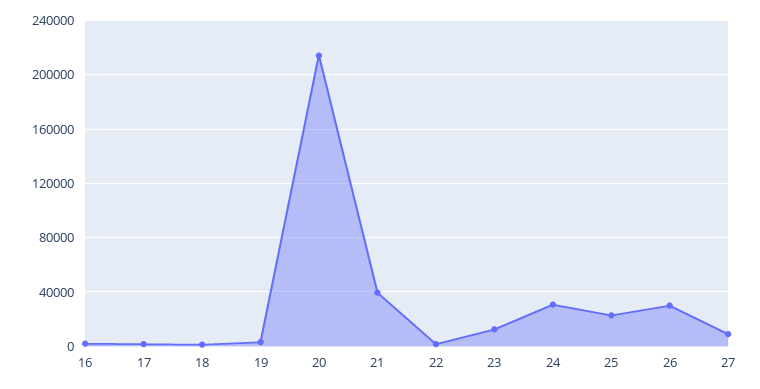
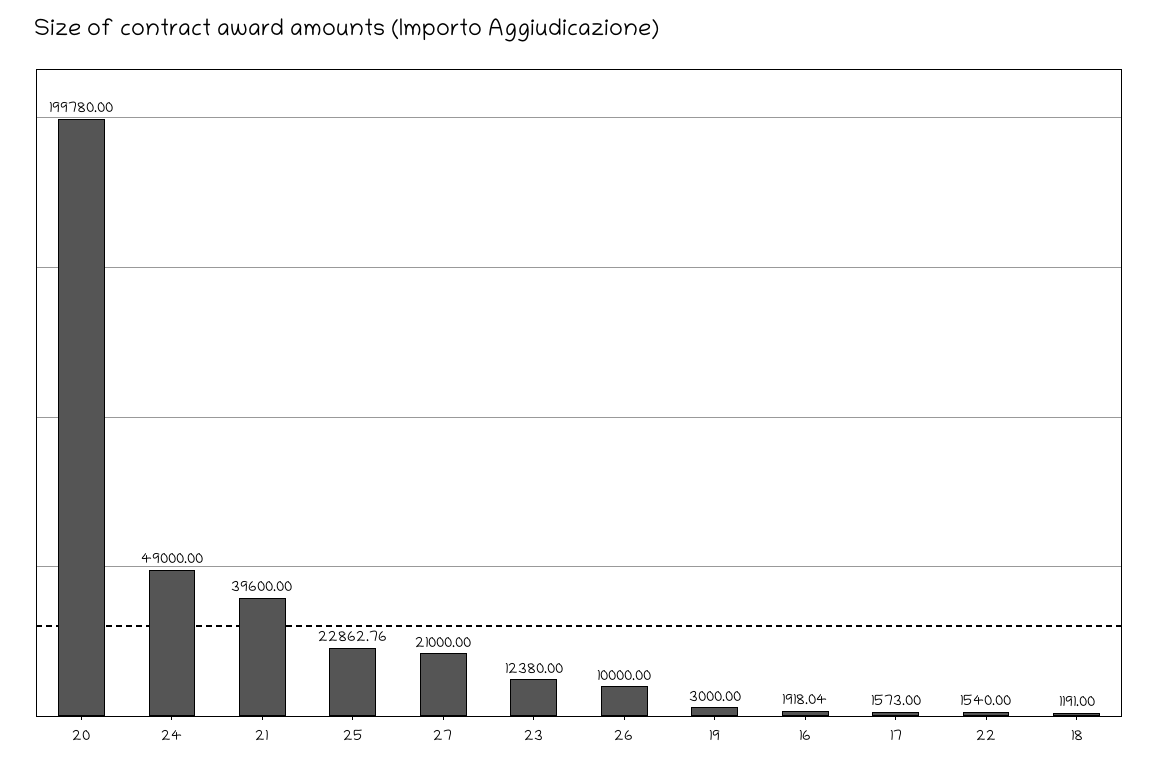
  {
    "16": 1918.04,
    "17": 1573,
    "18": 1191,
    "19": 3000,
-   "20": 215000,
+   "20": 199780,
    "21": 39600,
    "22": 1540,
    "23": 12380,
-   "24": 30000,
+   "24": 49000,
    "25": 22862.76,
-   "26": 30000,
+   "26": 10000,
-   "27": 10000
+   "27": 21000
  }

